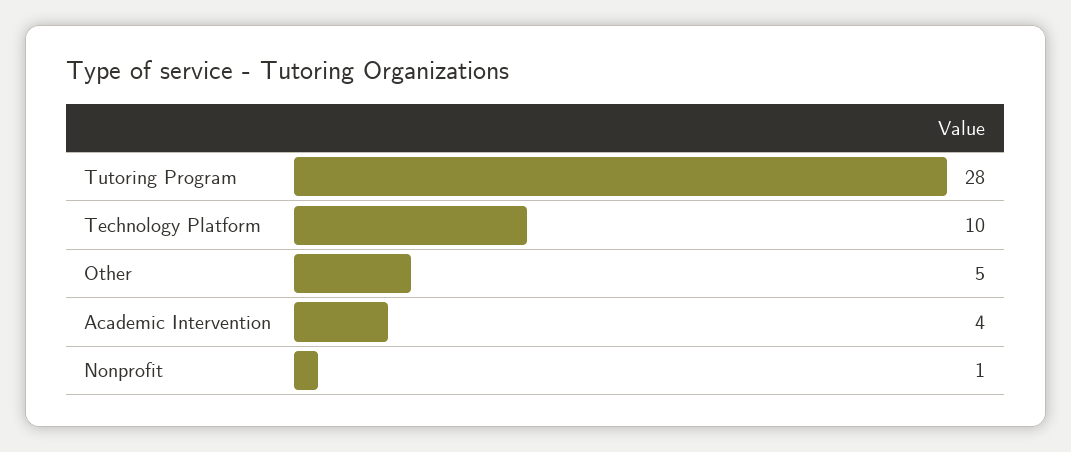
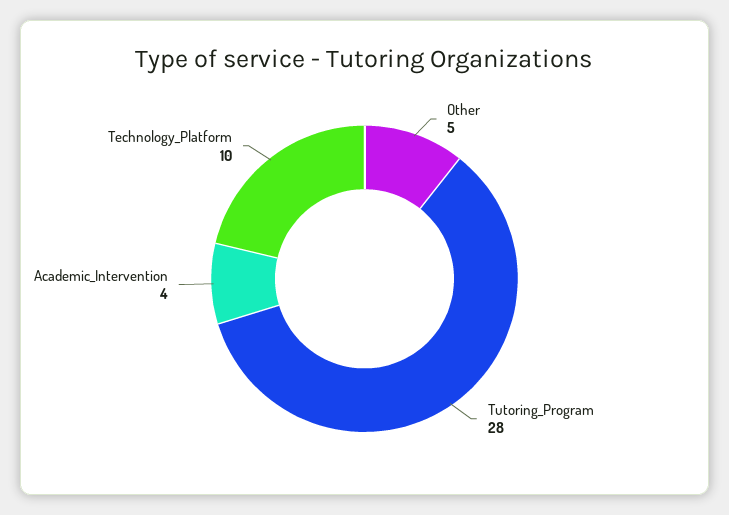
  {
    "Tutoring Program": 28,
    "Technology Platform": 10,
    "Other": 5,
-   "Academic Intervention": 4,
+   "Academic Intervention": 4
-   "Nonprofit": 1
  }

